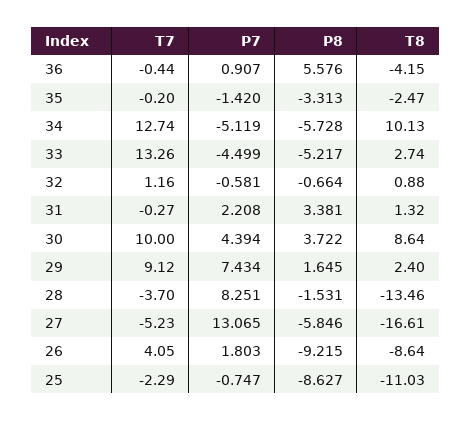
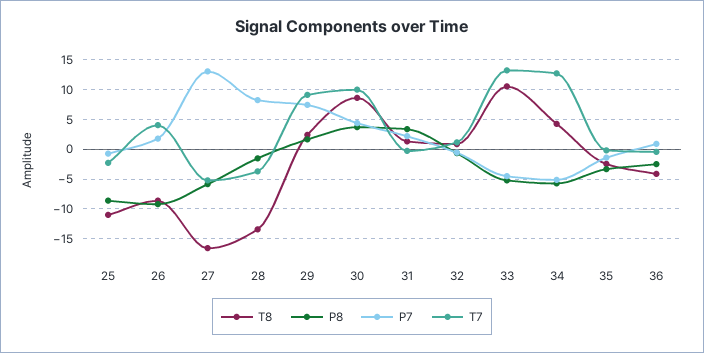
  {
    "T7": {
      "36": -0.44,
      "35": -0.2,
      "34": 12.74,
      "33": 13.26,
      "32": 1.16,
      "31": -0.27,
      "30": 10,
      "29": 9.12,
      "28": -3.7,
      "27": -5.23,
      "26": 4.05,
      "25": -2.29
    },
    "P7": {
      "36": 0.907,
      "35": -1.42,
      "34": -5.119,
      "33": -4.499,
      "32": -0.581,
      "31": 2.208,
      "30": 4.394,
      "29": 7.434,
      "28": 8.251,
      "27": 13.065,
      "26": 1.803,
      "25": -0.747
    },
    "P8": {
-     "36": 5.576,
+     "36": -2.5,
      "35": -3.313,
      "34": -5.728,
      "33": -5.217,
      "32": -0.664,
      "31": 3.381,
      "30": 3.722,
      "29": 1.645,
      "28": -1.531,
      "27": -5.846,
      "26": -9.215,
      "25": -8.627
    },
    "T8": {
      "36": -4.15,
      "35": -2.47,
-     "34": 10.13,
+     "34": 5,
-     "33": 2.74,
+     "33": 10,
      "32": 0.88,
      "31": 1.32,
      "30": 8.64,
      "29": 2.4,
      "28": -13.46,
      "27": -16.61,
      "26": -8.64,
      "25": -11.03
    }
  }

